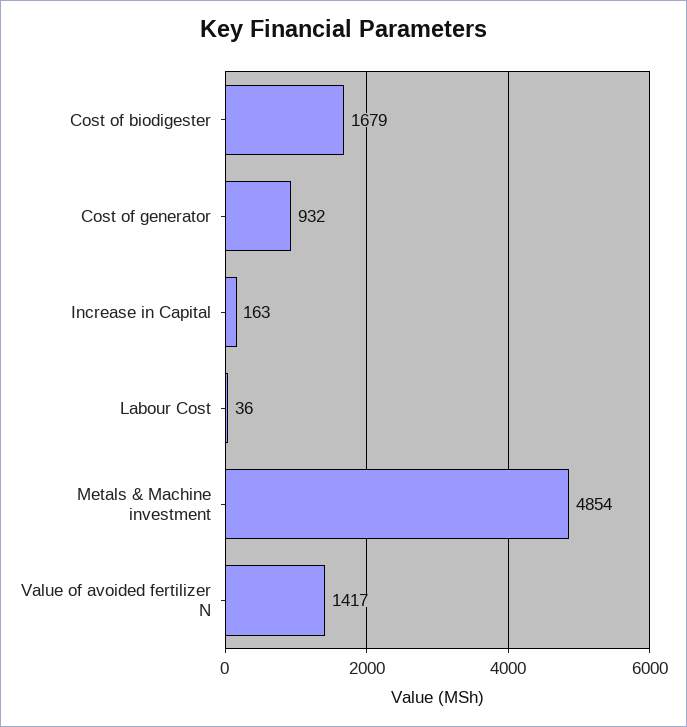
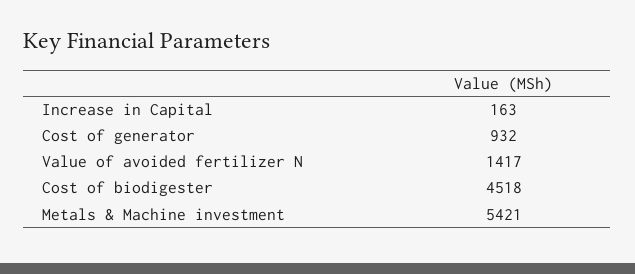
  {
-   "Cost of biodigester": 1679,
+   "Cost of biodigester": 4518,
    "Cost of generator": 932,
    "Increase in Capital": 163,
-   "Labour Cost": 36,
-   "Metals & Machine investment": 4854,
+   "Metals & Machine investment": 5421,
    "Value of avoided fertilizer N": 1417
  }

